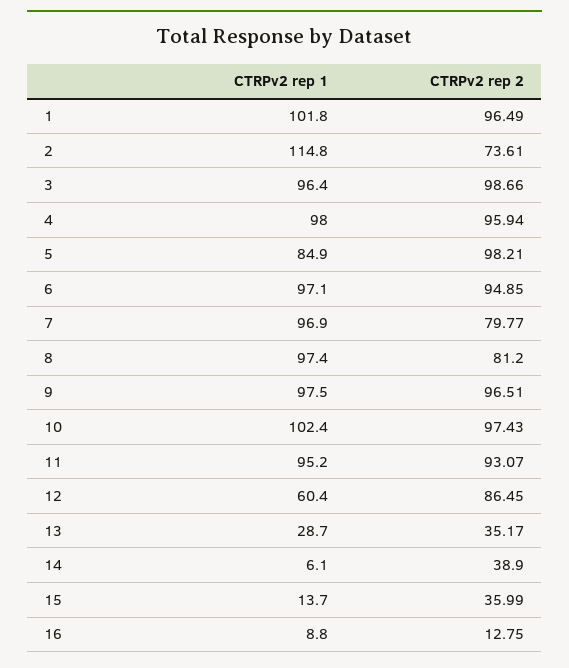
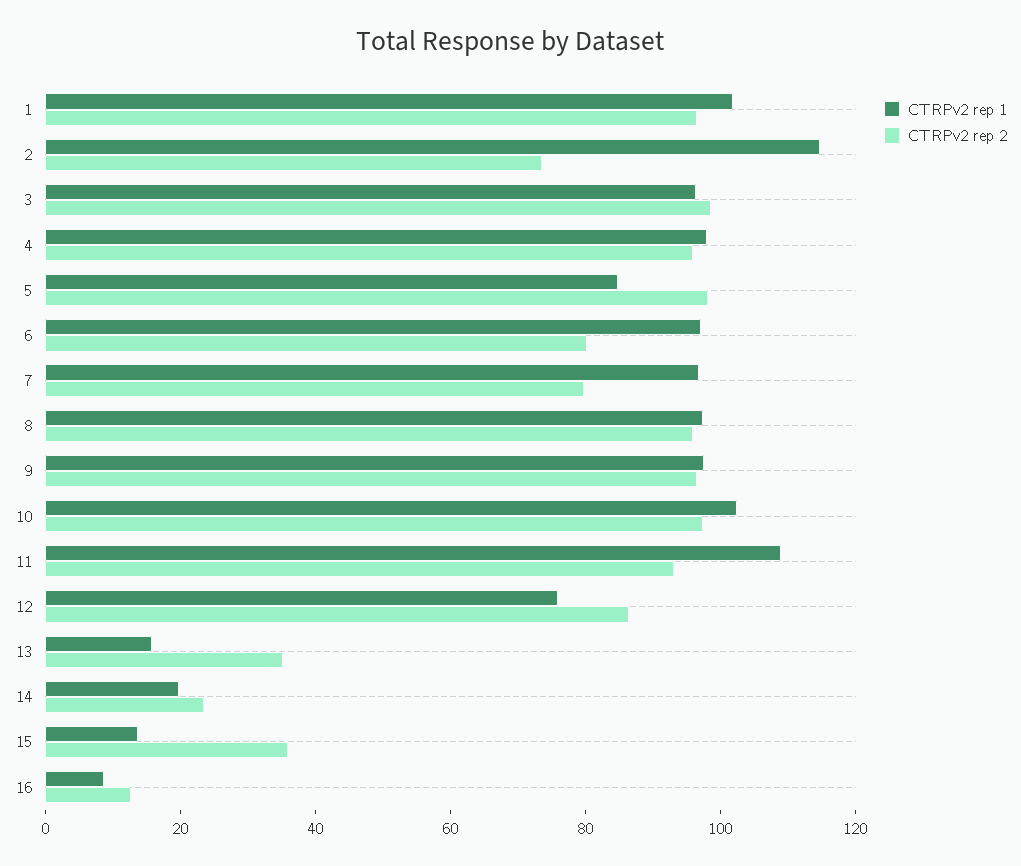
  {
    "CTRPv2 rep 1": {
      "1": 101.8,
      "2": 114.8,
      "3": 96.4,
      "4": 98,
      "5": 84.9,
      "6": 97.1,
      "7": 96.9,
      "8": 97.4,
      "9": 97.5,
      "10": 102.4,
-     "11": 95.2,
+     "11": 110,
-     "12": 60.4,
+     "12": 75,
-     "13": 28.7,
+     "13": 15,
-     "14": 6.1,
+     "14": 20,
      "15": 13.7,
      "16": 8.8
    },
    "CTRPv2 rep 2": {
      "1": 96.49,
      "2": 73.61,
      "3": 98.66,
      "4": 95.94,
      "5": 98.21,
-     "6": 94.85,
+     "6": 80,
      "7": 79.77,
-     "8": 81.2,
+     "8": 95,
      "9": 96.51,
      "10": 97.43,
      "11": 93.07,
      "12": 86.45,
      "13": 35.17,
-     "14": 38.9,
+     "14": 25,
      "15": 35.99,
      "16": 12.75
    }
  }

